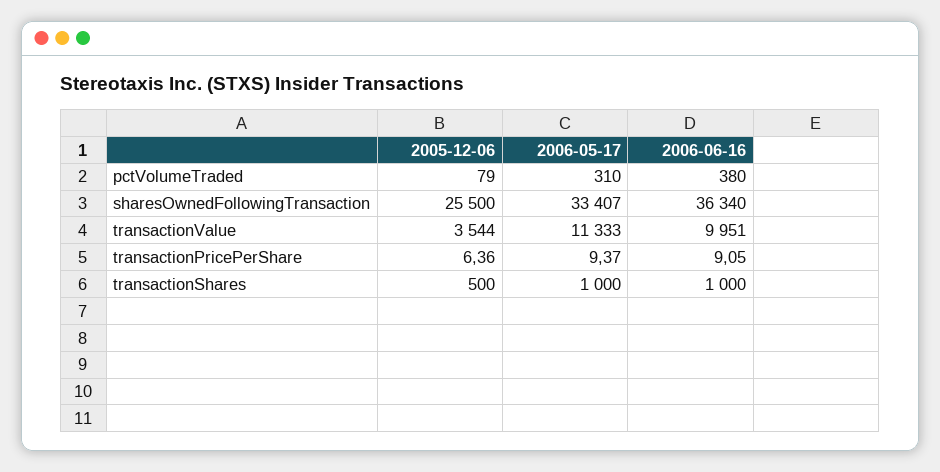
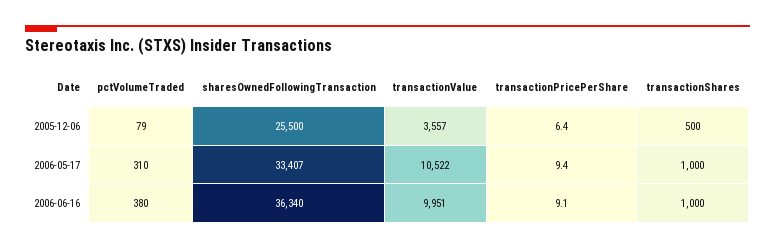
  {
    "2005-12-06": {
      "pctVolumeTraded": 79,
      "sharesOwnedFollowingTransaction": 25500,
-     "transactionValue": 3544,
+     "transactionValue": 3557,
      "transactionPricePerShare": 6.36,
      "transactionShares": 500
    },
    "2006-05-17": {
      "pctVolumeTraded": 310,
      "sharesOwnedFollowingTransaction": 33407,
-     "transactionValue": 11333,
+     "transactionValue": 10522,
      "transactionPricePerShare": 9.37,
      "transactionShares": 1000
    },
    "2006-06-16": {
      "pctVolumeTraded": 380,
      "sharesOwnedFollowingTransaction": 36340,
      "transactionValue": 9951,
      "transactionPricePerShare": 9.05,
      "transactionShares": 1000
    }
  }

